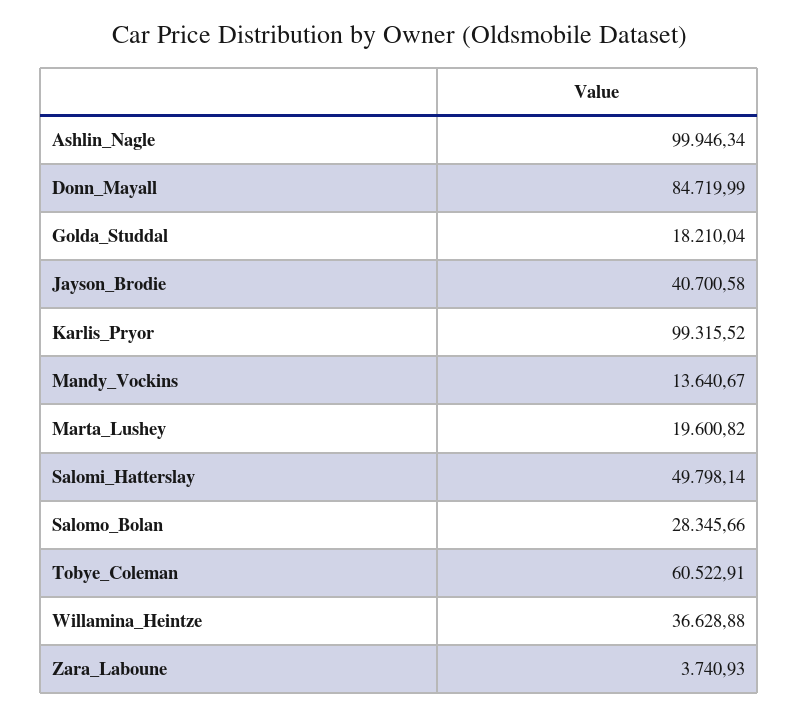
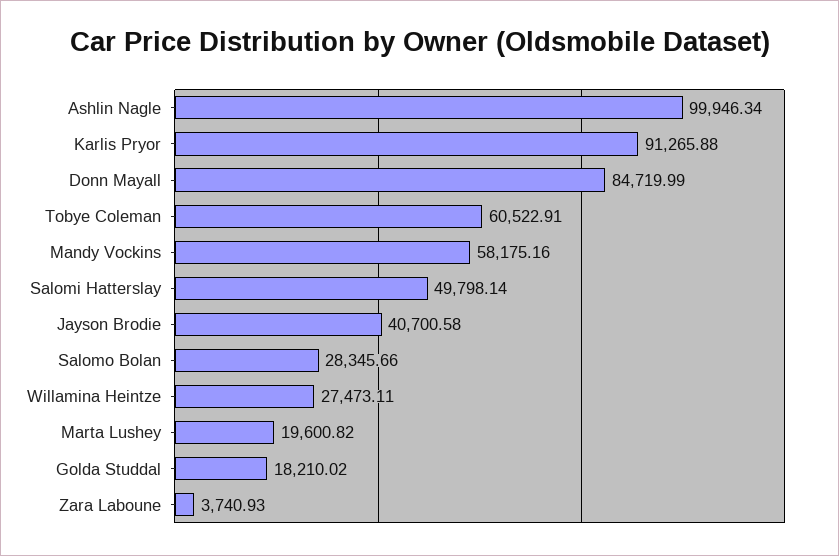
  {
    "Ashlin_Nagle": 99946.34,
    "Donn_Mayall": 84719.99,
-   "Golda_Studdal": 18210.04,
+   "Golda_Studdal": 18210.02,
    "Jayson_Brodie": 40700.58,
-   "Karlis_Pryor": 99315.52,
+   "Karlis_Pryor": 91265.88,
-   "Mandy_Vockins": 13640.67,
+   "Mandy_Vockins": 58175.16,
    "Marta_Lushey": 19600.82,
    "Salomi_Hatterslay": 49798.14,
    "Salomo_Bolan": 28345.66,
    "Tobye_Coleman": 60522.91,
-   "Willamina_Heintze": 36628.88,
+   "Willamina_Heintze": 27473.11,
    "Zara_Laboune": 3740.93
  }

